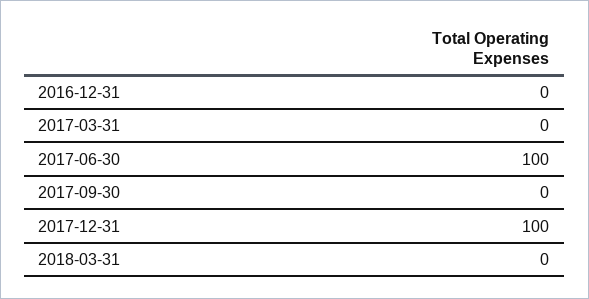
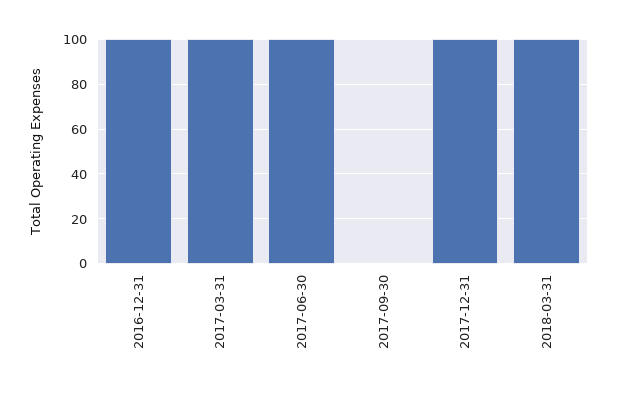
  {
-   "2016-12-31": 0,
+   "2016-12-31": 100,
-   "2017-03-31": 0,
+   "2017-03-31": 100,
    "2017-06-30": 100,
    "2017-09-30": 0,
    "2017-12-31": 100,
-   "2018-03-31": 0
+   "2018-03-31": 100
  }

